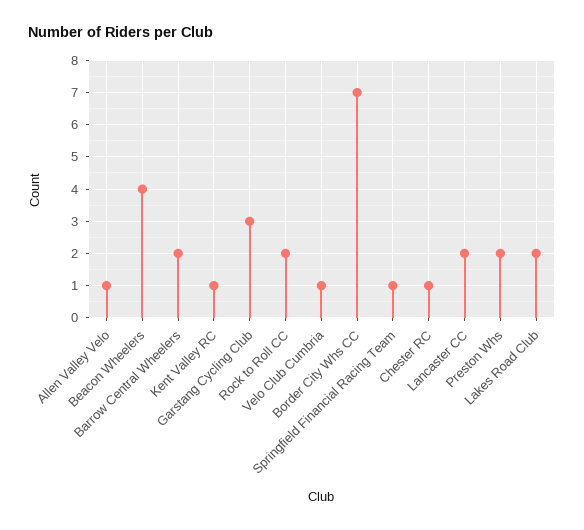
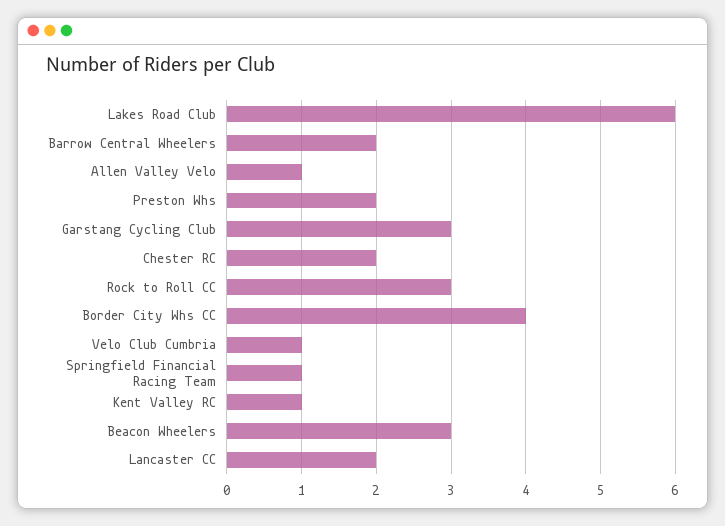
  {
    "Allen Valley Velo": 1,
-   "Beacon Wheelers": 4,
+   "Beacon Wheelers": 3,
    "Barrow Central Wheelers": 2,
    "Kent Valley RC": 1,
    "Garstang Cycling Club": 3,
-   "Rock to Roll CC": 2,
+   "Rock to Roll CC": 3,
    "Velo Club Cumbria": 1,
-   "Border City Whs CC": 7,
+   "Border City Whs CC": 4,
    "Springfield Financial Racing Team": 1,
-   "Chester RC": 1,
+   "Chester RC": 2,
    "Lancaster CC": 2,
    "Preston Whs": 2,
-   "Lakes Road Club": 2
+   "Lakes Road Club": 6
  }

